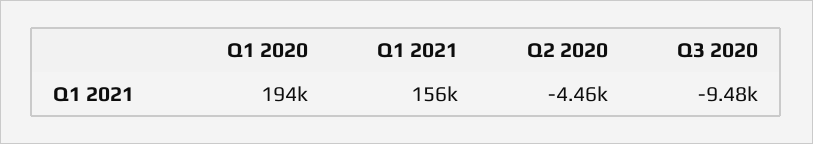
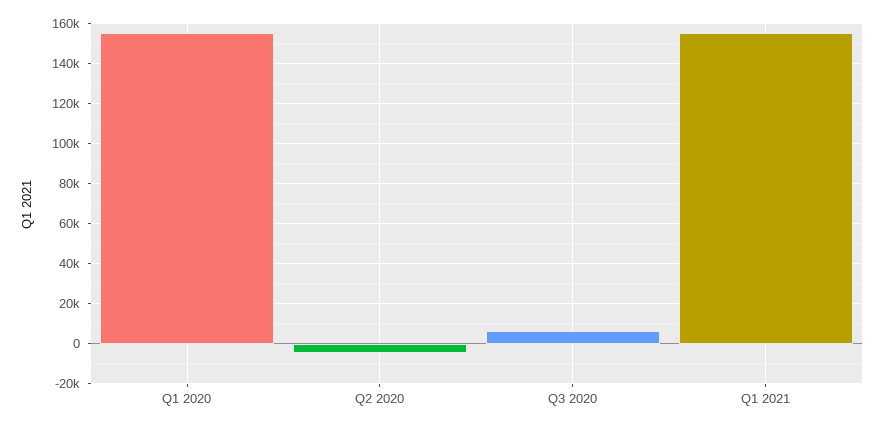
  {
-   "Q1 2020": 194000,
+   "Q1 2020": 155000,
    "Q1 2021": 156000,
    "Q2 2020": -4460,
-   "Q3 2020": -9480
+   "Q3 2020": 5000
  }

